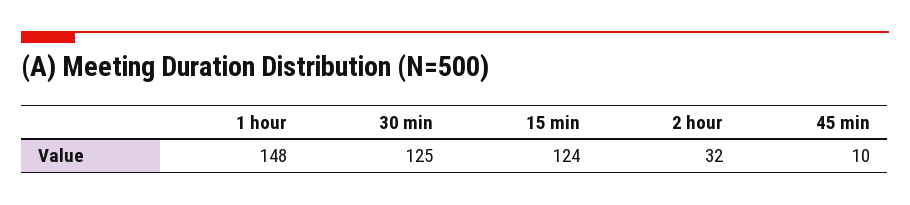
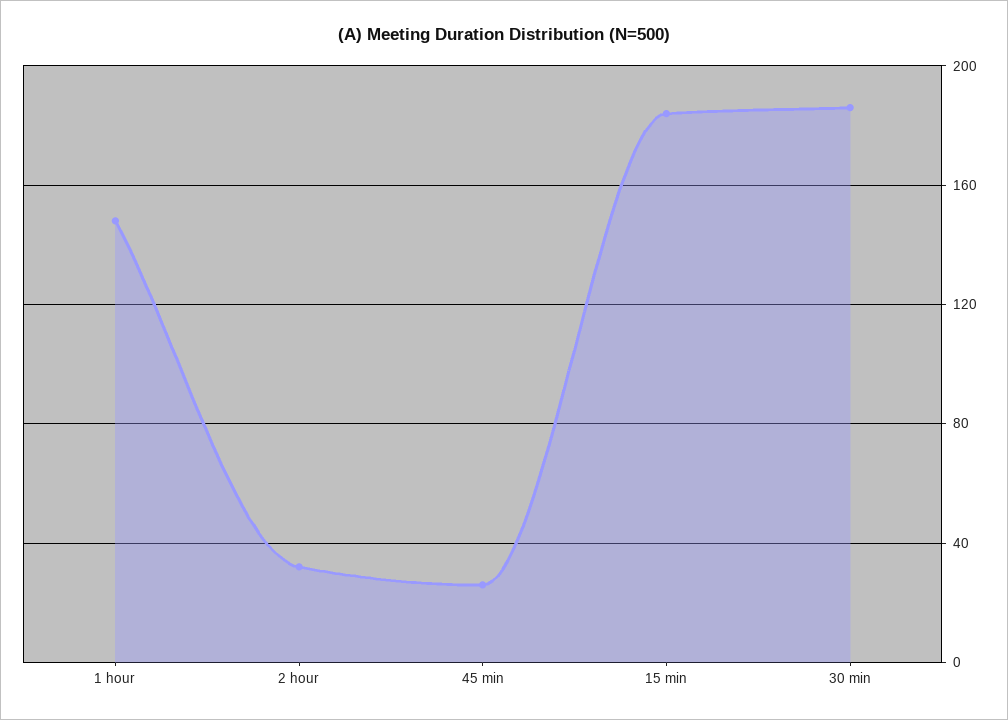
  {
    "1 hour": 148,
-   "30 min": 125,
+   "30 min": 185,
-   "15 min": 124,
+   "15 min": 185,
    "2 hour": 32,
-   "45 min": 10
+   "45 min": 25
  }

